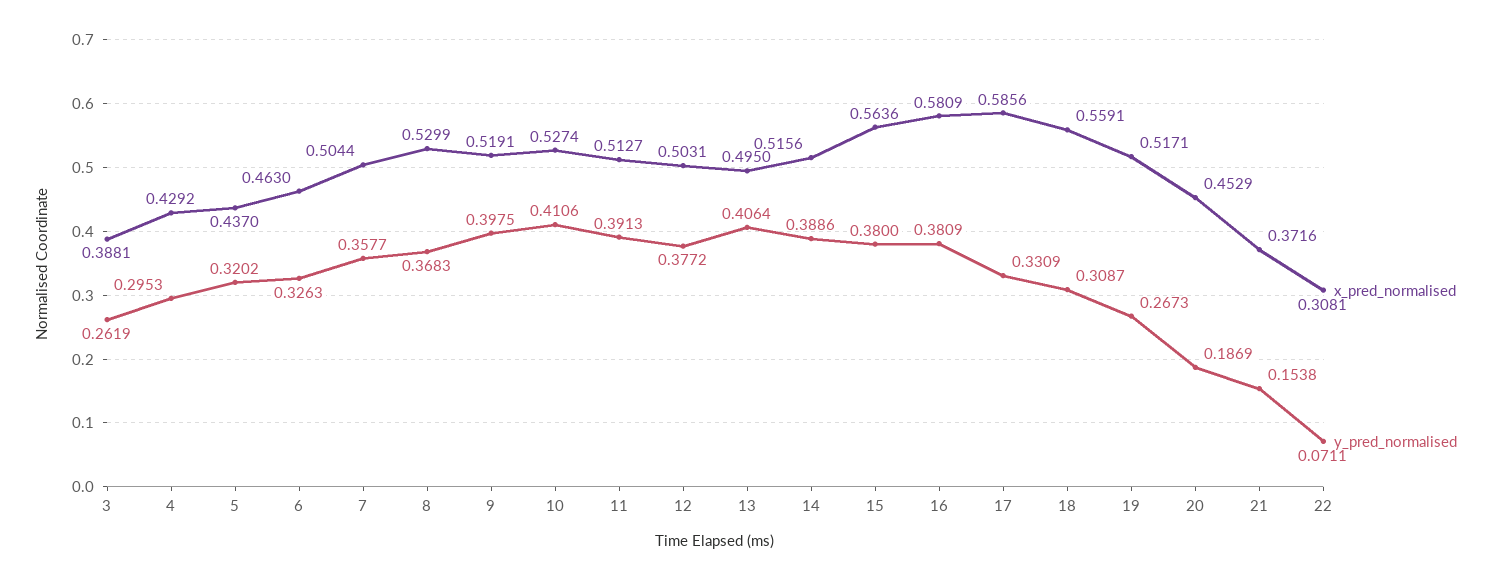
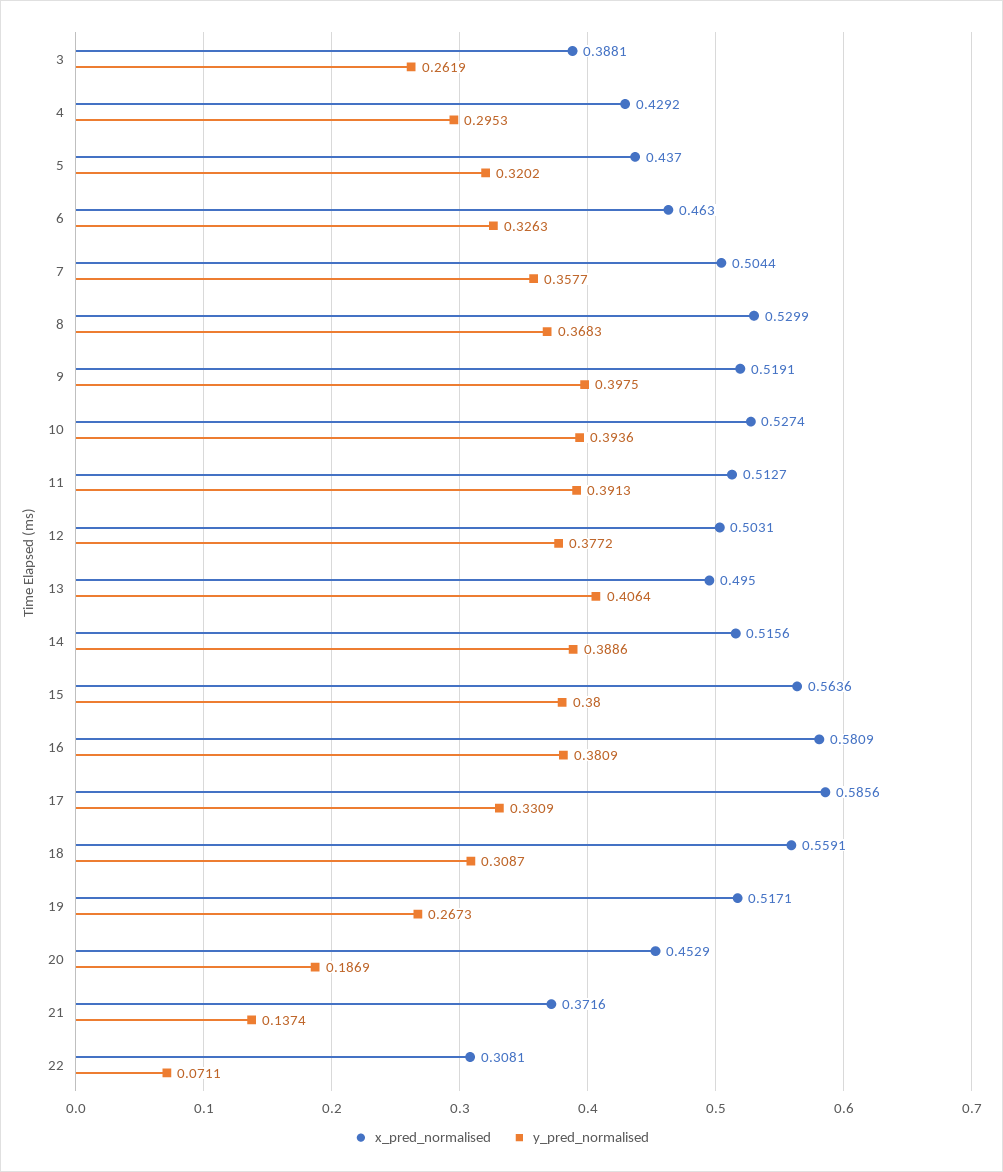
  {
    "x_pred_normalised": {
      "3": 0.3881,
      "4": 0.4292,
      "5": 0.437,
      "6": 0.463,
      "7": 0.5044,
      "8": 0.5299,
      "9": 0.5191,
      "10": 0.5274,
      "11": 0.5127,
      "12": 0.5031,
      "13": 0.495,
      "14": 0.5156,
      "15": 0.5636,
      "16": 0.5809,
      "17": 0.5856,
      "18": 0.5591,
      "19": 0.5171,
      "20": 0.4529,
      "21": 0.3716,
      "22": 0.3081
    },
    "y_pred_normalised": {
      "3": 0.2619,
      "4": 0.2953,
      "5": 0.3202,
      "6": 0.3263,
      "7": 0.3577,
      "8": 0.3683,
      "9": 0.3975,
-     "10": 0.4106,
+     "10": 0.3936,
      "11": 0.3913,
      "12": 0.3772,
      "13": 0.4064,
      "14": 0.3886,
      "15": 0.38,
      "16": 0.3809,
      "17": 0.3309,
      "18": 0.3087,
      "19": 0.2673,
      "20": 0.1869,
-     "21": 0.1538,
+     "21": 0.1374,
      "22": 0.0711
    }
  }

